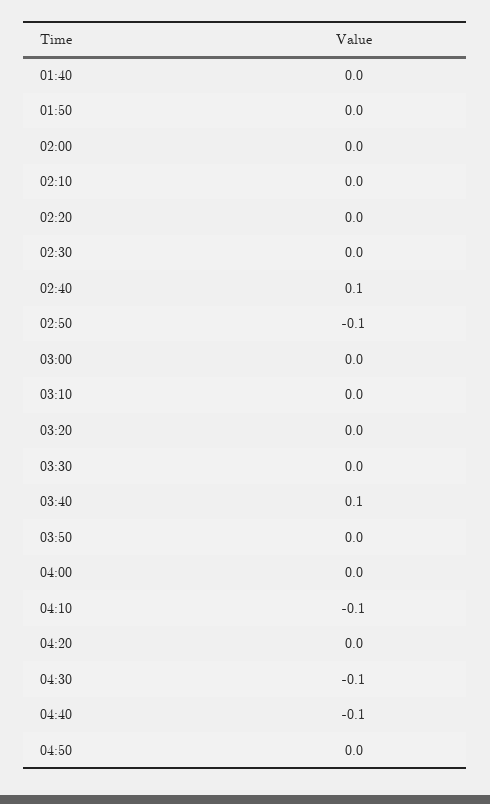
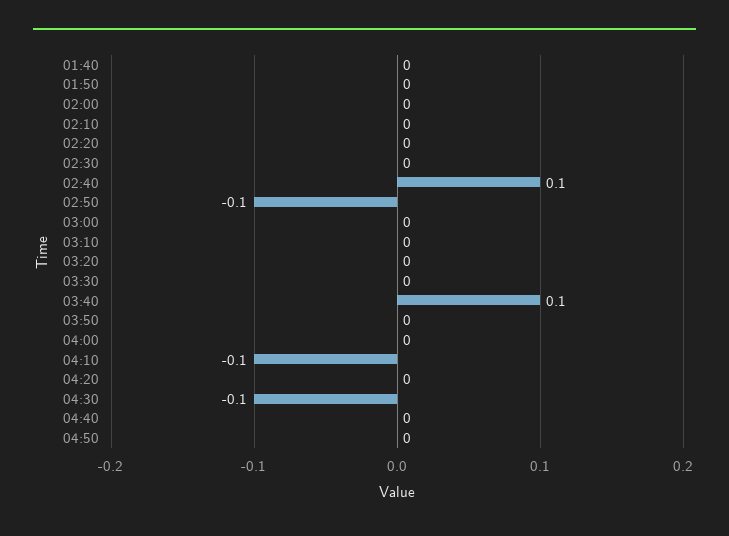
  {
    "01:40": 0,
    "01:50": 0,
    "02:00": 0,
    "02:10": 0,
    "02:20": 0,
    "02:30": 0,
    "02:40": 0.1,
    "02:50": -0.1,
    "03:00": 0,
    "03:10": 0,
    "03:20": 0,
    "03:30": 0,
    "03:40": 0.1,
    "03:50": 0,
    "04:00": 0,
    "04:10": -0.1,
    "04:20": 0,
    "04:30": -0.1,
-   "04:40": -0.1,
+   "04:40": 0,
    "04:50": 0
  }

